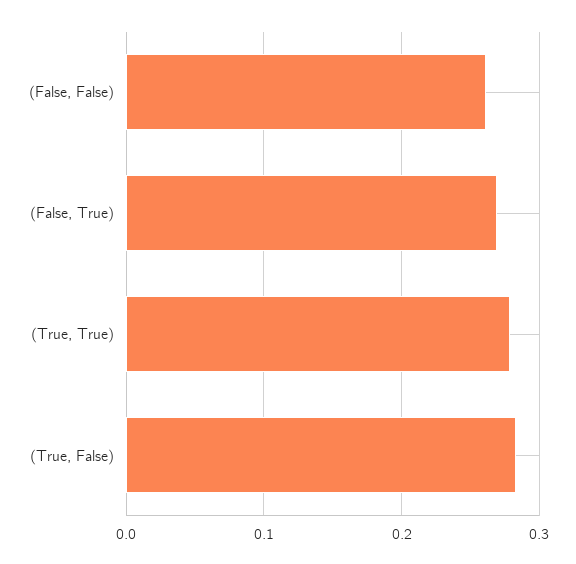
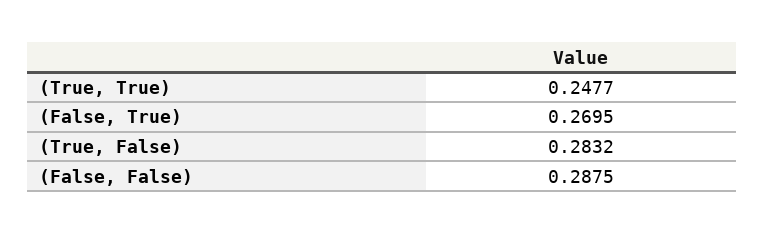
  {
-   "(False, False)": 0.26,
+   "(False, False)": 0.2875,
    "(False, True)": 0.2695,
-   "(True, True)": 0.28,
+   "(True, True)": 0.2477,
    "(True, False)": 0.2832
  }

